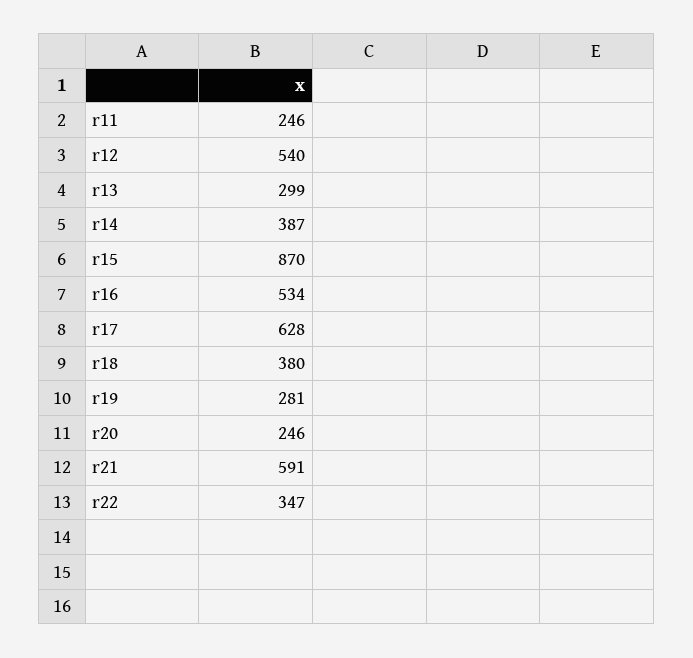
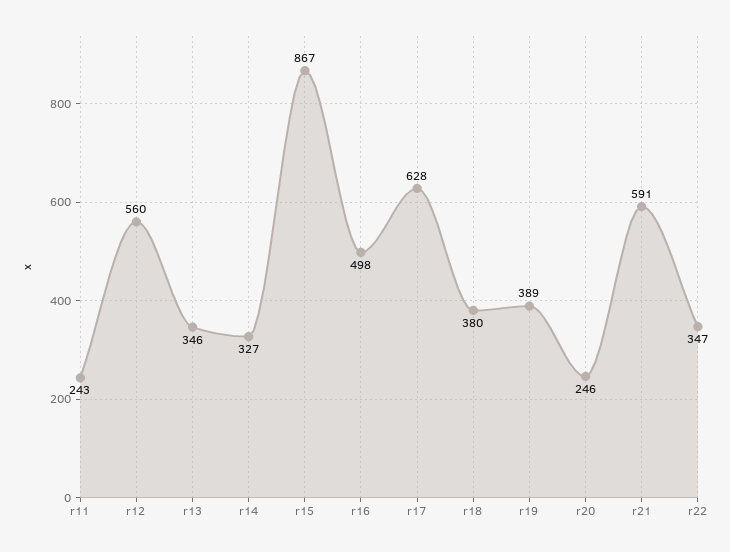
  {
-   "r11": 246,
+   "r11": 243,
-   "r12": 540,
+   "r12": 560,
-   "r13": 299,
+   "r13": 346,
-   "r14": 387,
+   "r14": 327,
-   "r15": 870,
+   "r15": 867,
-   "r16": 534,
+   "r16": 498,
    "r17": 628,
    "r18": 380,
-   "r19": 281,
+   "r19": 389,
    "r20": 246,
    "r21": 591,
    "r22": 347
  }

